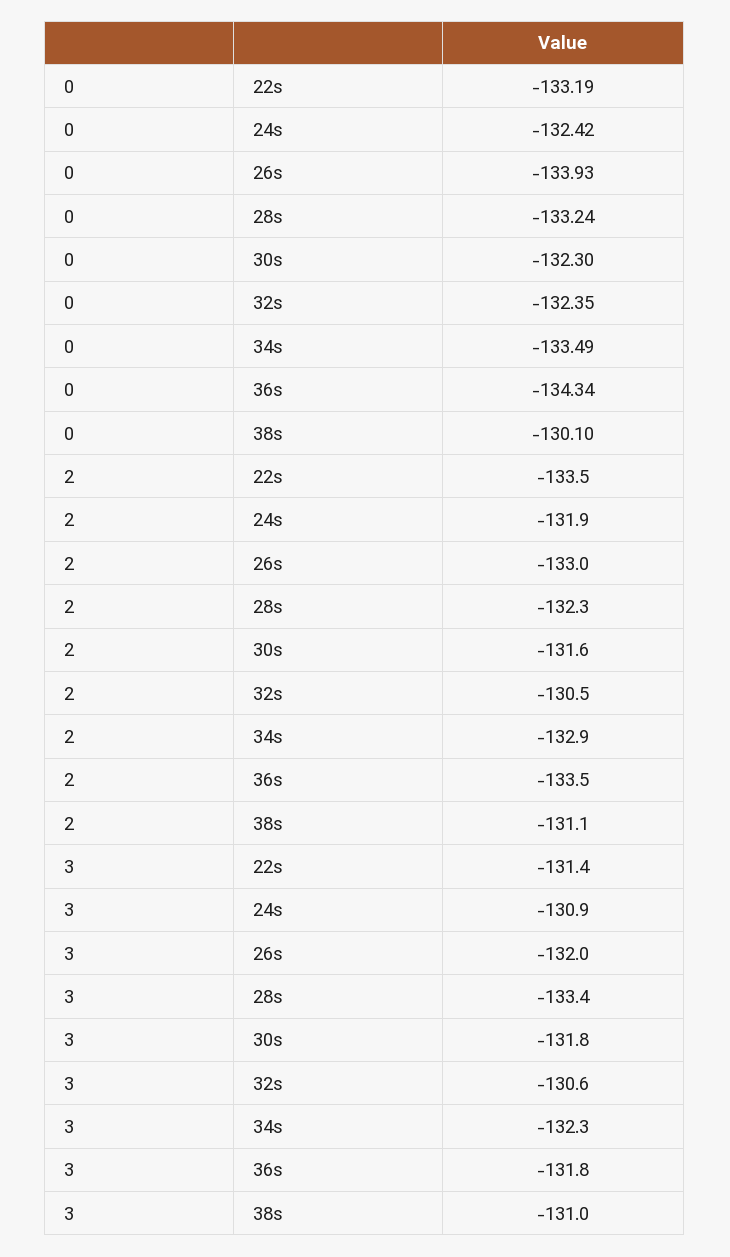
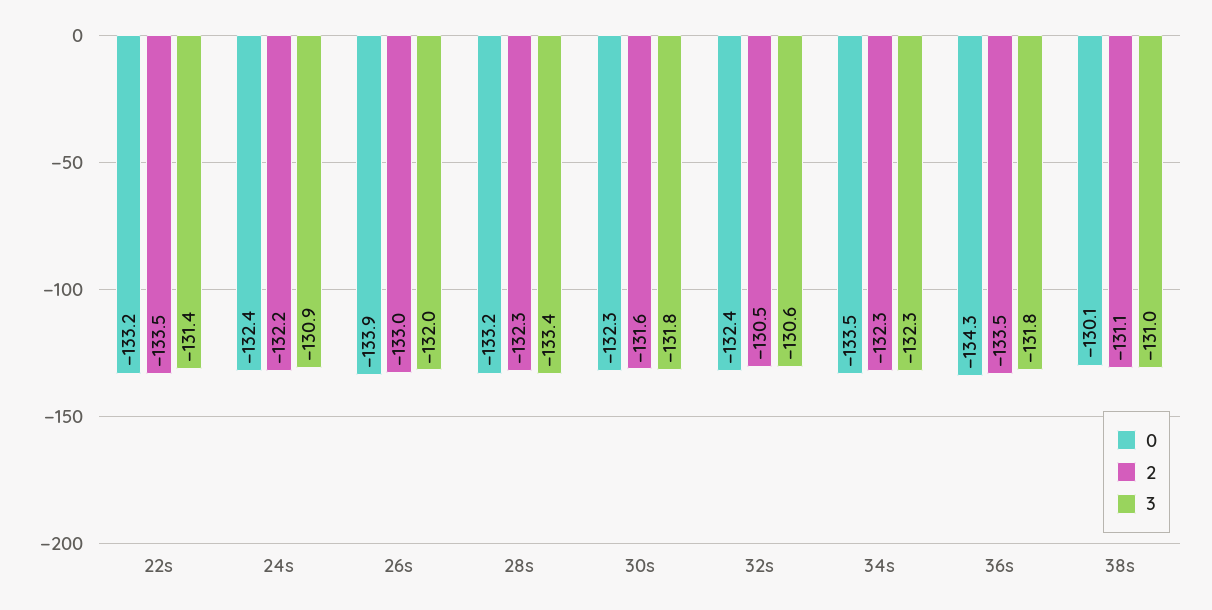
  {
    "0": {
      "22s": -133.19,
      "24s": -132.42,
      "26s": -133.93,
      "28s": -133.24,
      "30s": -132.3,
      "32s": -132.35,
      "34s": -133.49,
      "36s": -134.34,
      "38s": -130.1
    },
    "2": {
      "22s": -133.5,
-     "24s": -131.9,
+     "24s": -132.2,
      "26s": -133,
      "28s": -132.3,
      "30s": -131.6,
      "32s": -130.5,
-     "34s": -132.9,
+     "34s": -132.3,
      "36s": -133.5,
      "38s": -131.1
    },
    "3": {
      "22s": -131.4,
      "24s": -130.9,
      "26s": -132,
      "28s": -133.4,
      "30s": -131.8,
      "32s": -130.6,
      "34s": -132.3,
      "36s": -131.8,
      "38s": -131
    }
  }

